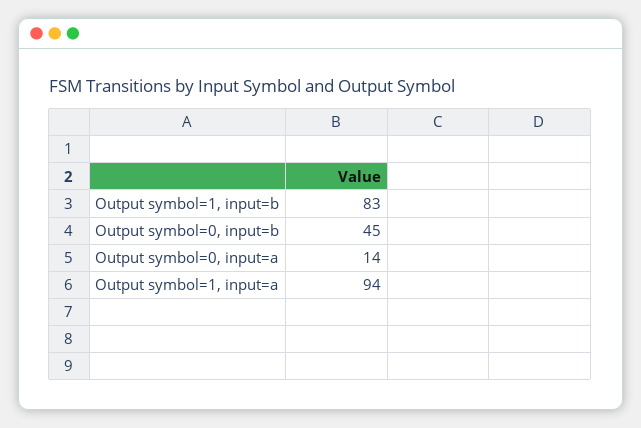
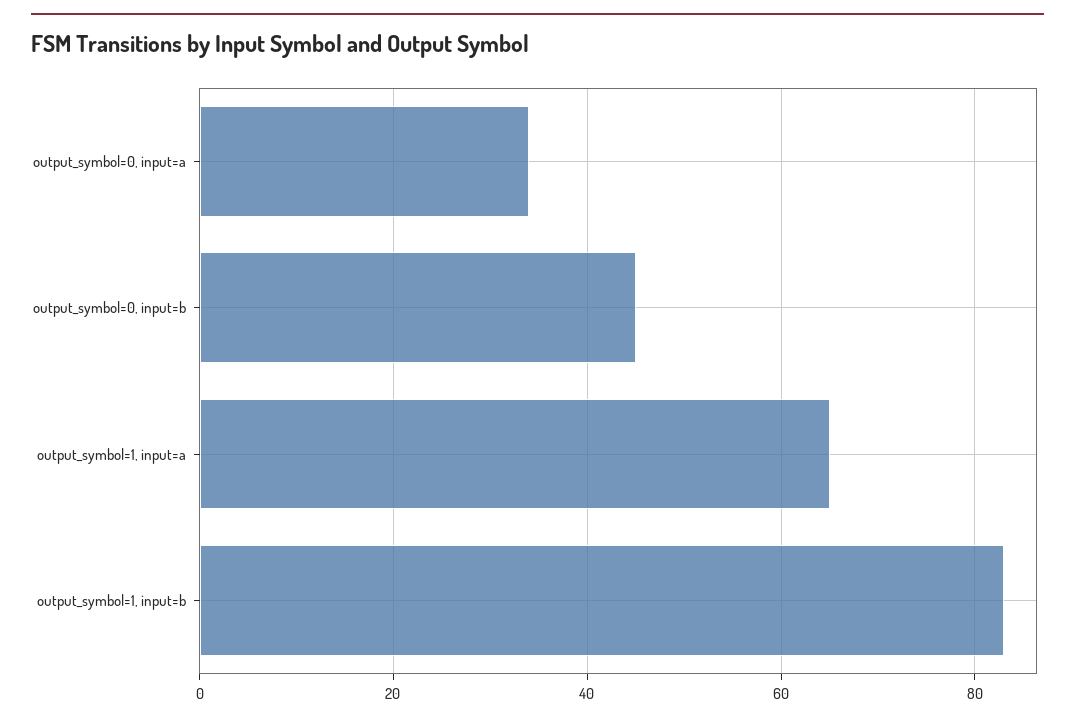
  {
    "Output symbol=1, input=b": 83,
    "Output symbol=0, input=b": 45,
-   "Output symbol=0, input=a": 14,
+   "Output symbol=0, input=a": 35,
-   "Output symbol=1, input=a": 94
+   "Output symbol=1, input=a": 65
  }

